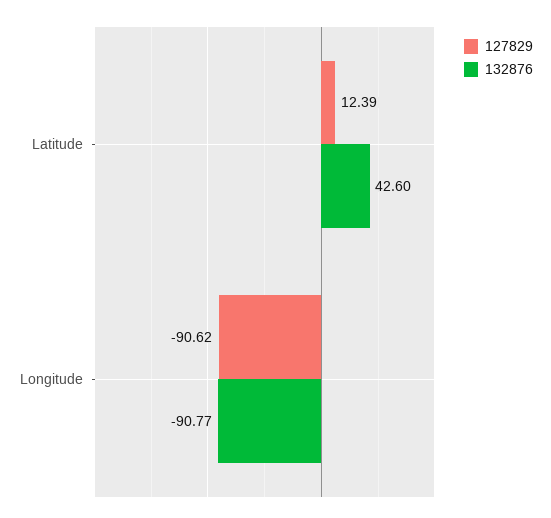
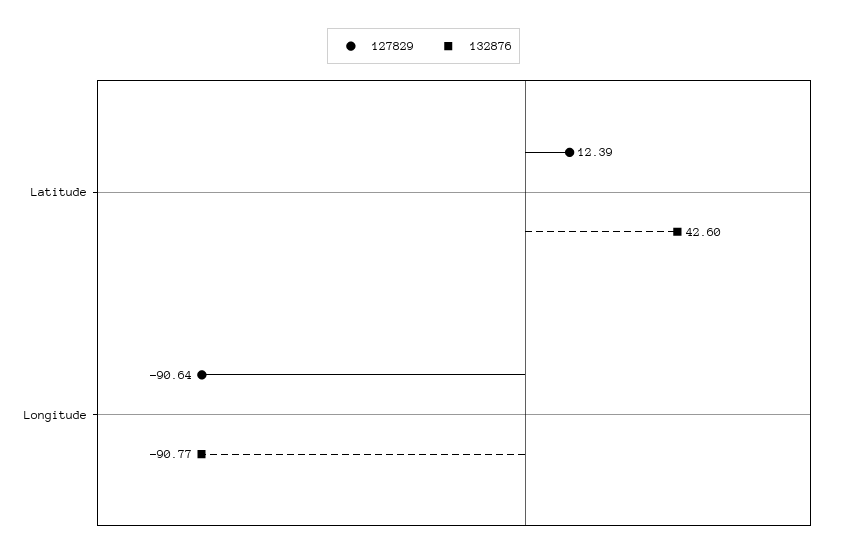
  {
    "127829": {
      "Latitude": 12.39,
-     "Longitude": -90.62
+     "Longitude": -90.64
    },
    "132876": {
      "Latitude": 42.6,
      "Longitude": -90.77
    }
  }

